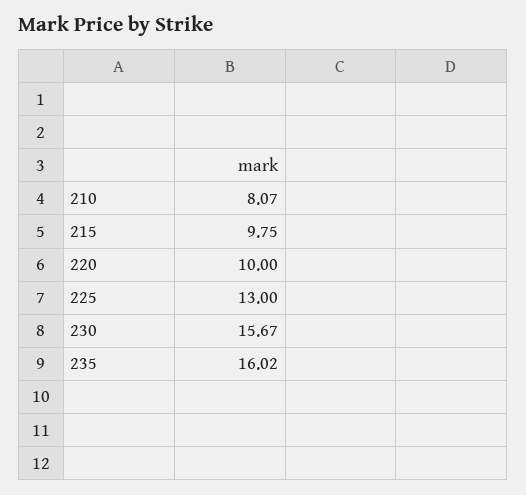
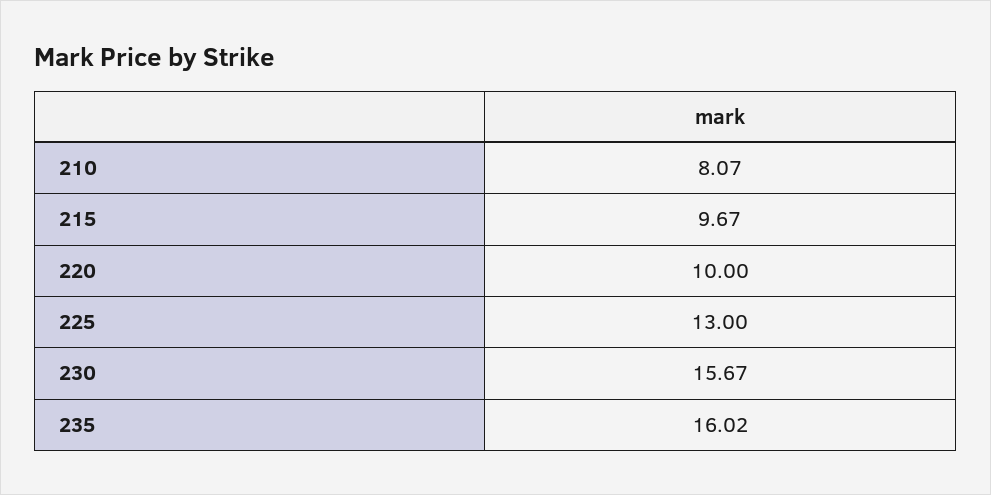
  {
    "210": 8.07,
-   "215": 9.75,
+   "215": 9.67,
    "220": 10,
    "225": 13,
    "230": 15.67,
    "235": 16.02
  }

